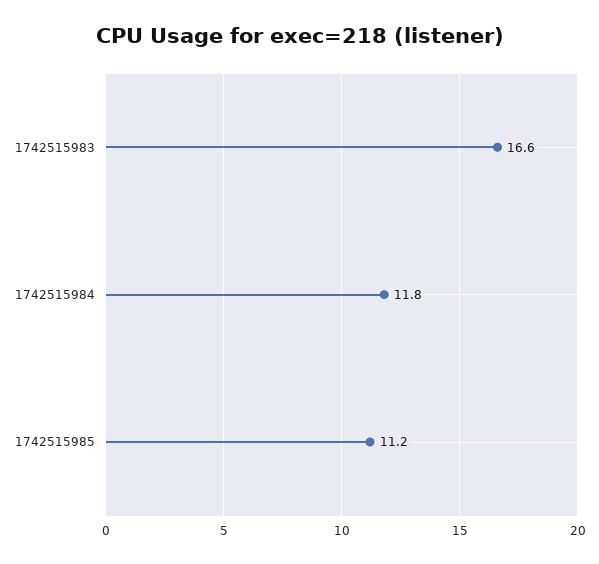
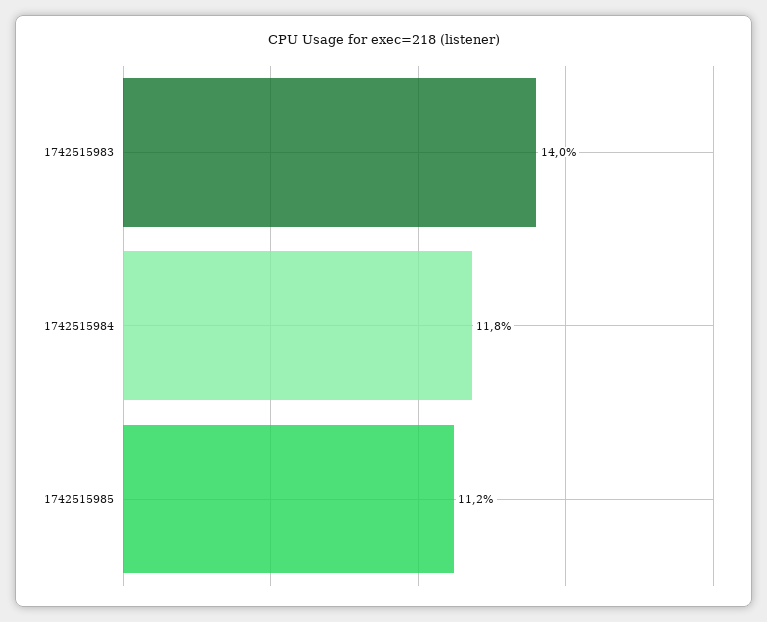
  {
-   "1742515983": 16.6,
+   "1742515983": 14,
    "1742515984": 11.8,
    "1742515985": 11.2
  }

